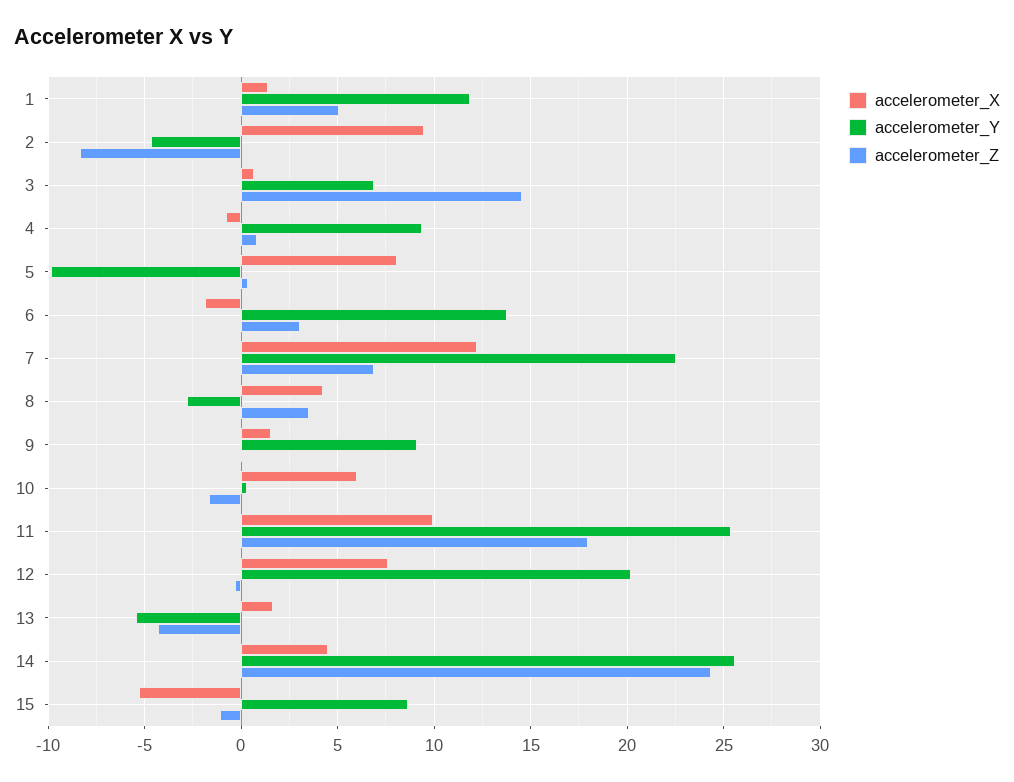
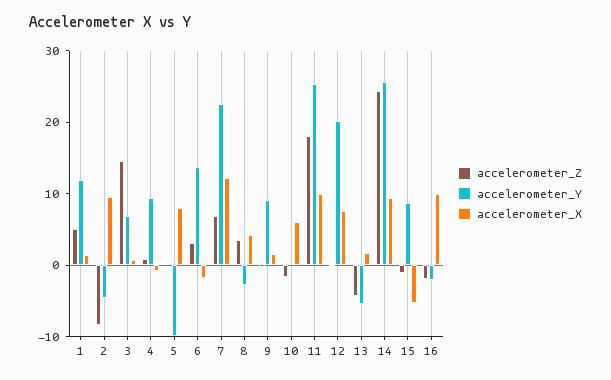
  {
    "accelerometer_X": {
      "1": 1.5,
      "2": 9.5,
      "3": 0.5,
      "4": -1,
      "5": 8,
      "6": -2,
      "7": 12,
      "8": 4,
      "9": 1.5,
      "10": 6,
      "11": 10,
      "12": 7.5,
      "13": 1.5,
-     "14": 4.5,
+     "14": 10,
-     "15": -5.5
+     "15": -5.5,
+     "16": 10
    },
    "accelerometer_Y": {
      "1": 12,
      "2": -4.5,
      "3": 7,
      "4": 9.5,
      "5": -10,
      "6": 14,
      "7": 22.5,
      "8": -3,
      "9": 9,
      "10": 0.5,
      "11": 25.5,
      "12": 20,
      "13": -5.5,
      "14": 25.5,
-     "15": 8.5
+     "15": 8.5,
+     "16": -2
    },
    "accelerometer_Z": {
      "1": 5,
      "2": -8.5,
      "3": 14.5,
      "4": 1,
      "5": 0.5,
      "6": 3,
      "7": 7,
      "8": 3.5,
      "9": 0,
      "10": -1.5,
      "11": 18,
      "12": -0.5,
      "13": -4.5,
      "14": 24.5,
-     "15": -1
+     "15": -1,
+     "16": -2
    }
  }

